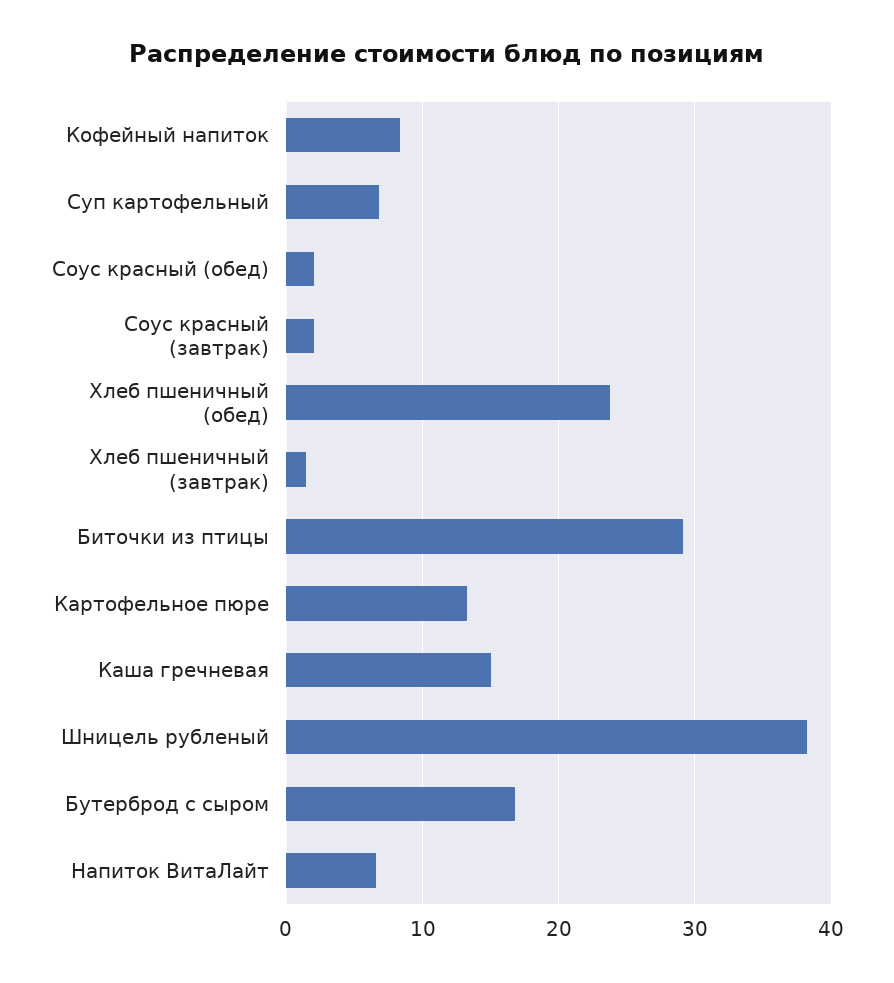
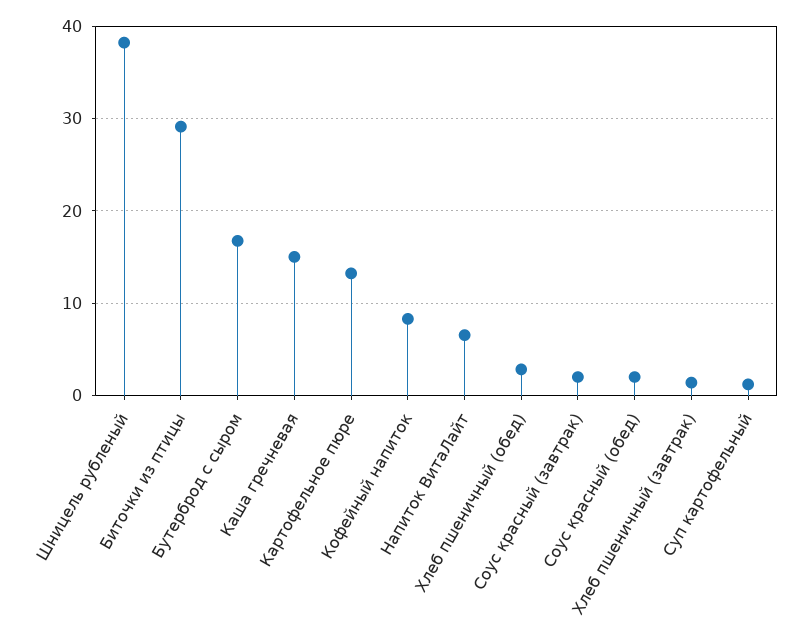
  {
    "Кофейный напиток": 8,
-   "Суп картофельный": 7,
+   "Суп картофельный": 1,
    "Соус красный (обед)": 2,
    "Соус красный (завтрак)": 2,
-   "Хлеб пшеничный (обед)": 24,
+   "Хлеб пшеничный (обед)": 3,
    "Хлеб пшеничный (завтрак)": 1,
    "Биточки из птицы": 29,
    "Картофельное пюре": 13,
    "Каша гречневая": 15,
    "Шницель рубленый": 38,
    "Бутерброд с сыром": 17,
    "Напиток ВитаЛайт": 7
  }

